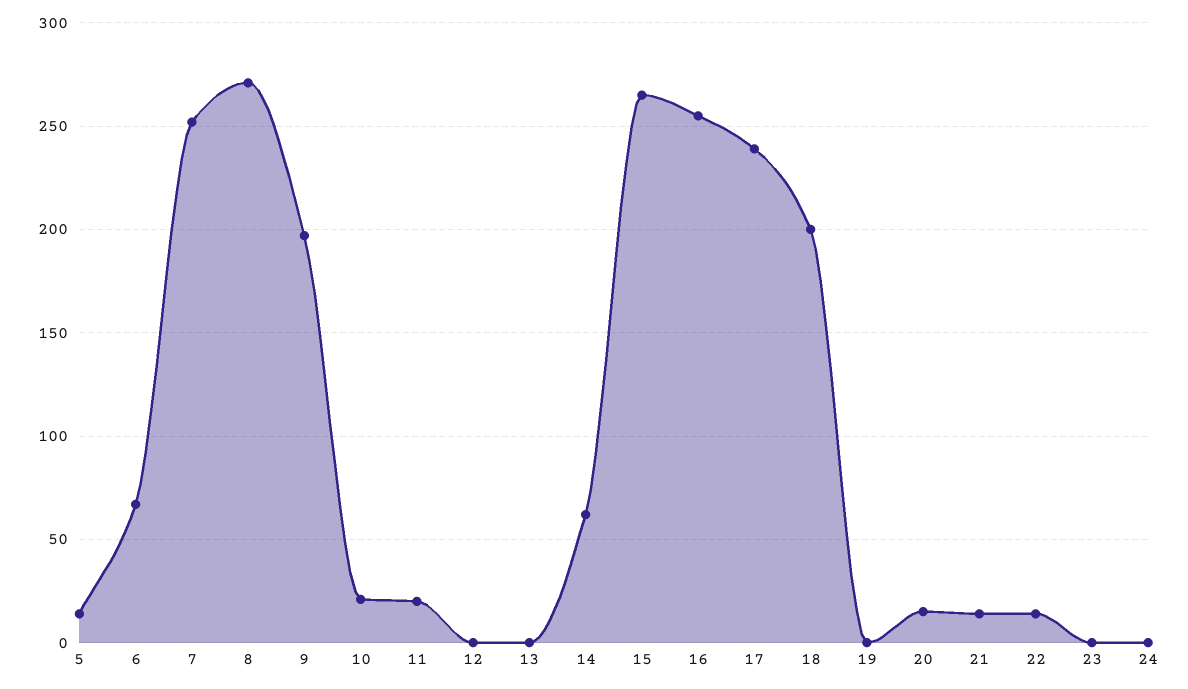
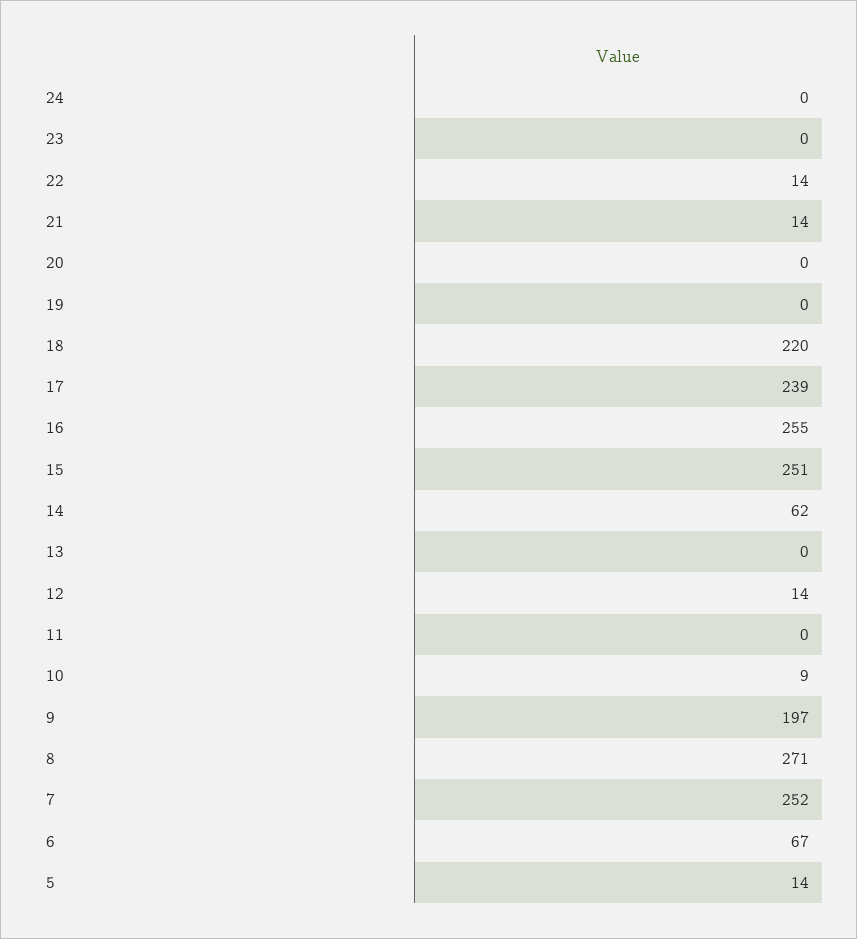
  {
    "5": 14,
    "6": 67,
    "7": 252,
    "8": 271,
    "9": 197,
-   "10": 20,
+   "10": 9,
-   "11": 20,
+   "11": 0,
-   "12": 0,
+   "12": 14,
    "13": 0,
    "14": 62,
-   "15": 265,
+   "15": 251,
    "16": 255,
    "17": 239,
-   "18": 200,
+   "18": 220,
    "19": 0,
-   "20": 15,
+   "20": 0,
    "21": 14,
    "22": 14,
    "23": 0,
    "24": 0
  }

